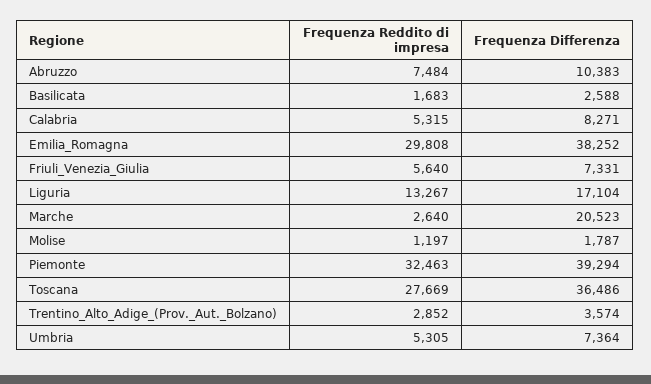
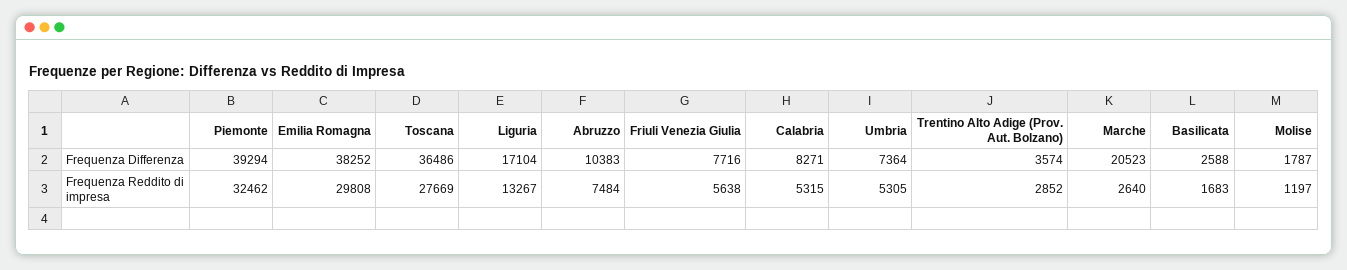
  {
    "Frequenza Reddito di impresa": {
      "Abruzzo": 7484,
      "Basilicata": 1683,
      "Calabria": 5315,
      "Emilia_Romagna": 29808,
-     "Friuli_Venezia_Giulia": 5640,
+     "Friuli_Venezia_Giulia": 5638,
      "Liguria": 13267,
      "Marche": 2640,
      "Molise": 1197,
-     "Piemonte": 32463,
+     "Piemonte": 32462,
      "Toscana": 27669,
      "Trentino_Alto_Adige_(Prov._Aut._Bolzano)": 2852,
      "Umbria": 5305
    },
    "Frequenza Differenza": {
      "Abruzzo": 10383,
      "Basilicata": 2588,
      "Calabria": 8271,
      "Emilia_Romagna": 38252,
-     "Friuli_Venezia_Giulia": 7331,
+     "Friuli_Venezia_Giulia": 7716,
      "Liguria": 17104,
      "Marche": 20523,
      "Molise": 1787,
      "Piemonte": 39294,
      "Toscana": 36486,
      "Trentino_Alto_Adige_(Prov._Aut._Bolzano)": 3574,
      "Umbria": 7364
    }
  }

